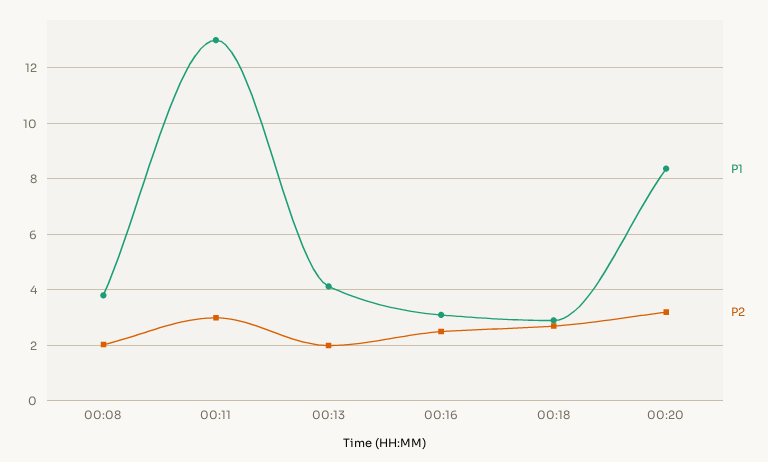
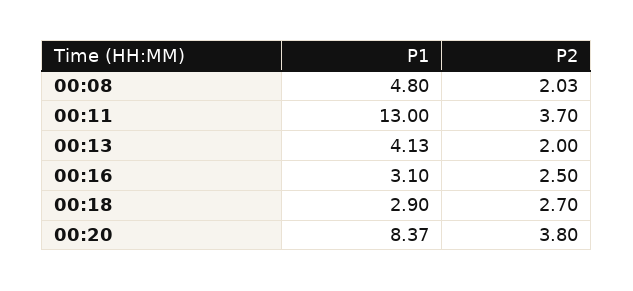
  {
    "P1": {
-     "00:08": 3.75,
+     "00:08": 4.8,
      "00:11": 13,
      "00:13": 4.13,
      "00:16": 3.1,
      "00:18": 2.9,
      "00:20": 8.37
    },
    "P2": {
      "00:08": 2.03,
-     "00:11": 3,
+     "00:11": 3.7,
      "00:13": 2,
      "00:16": 2.5,
      "00:18": 2.7,
-     "00:20": 3.25
+     "00:20": 3.8
    }
  }

